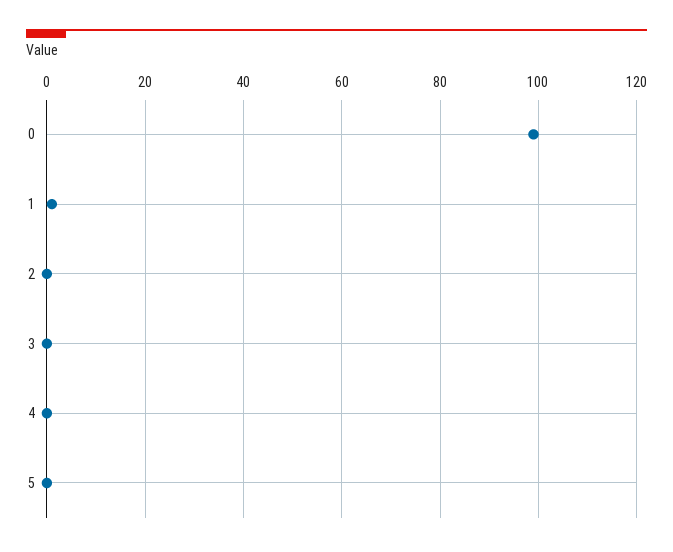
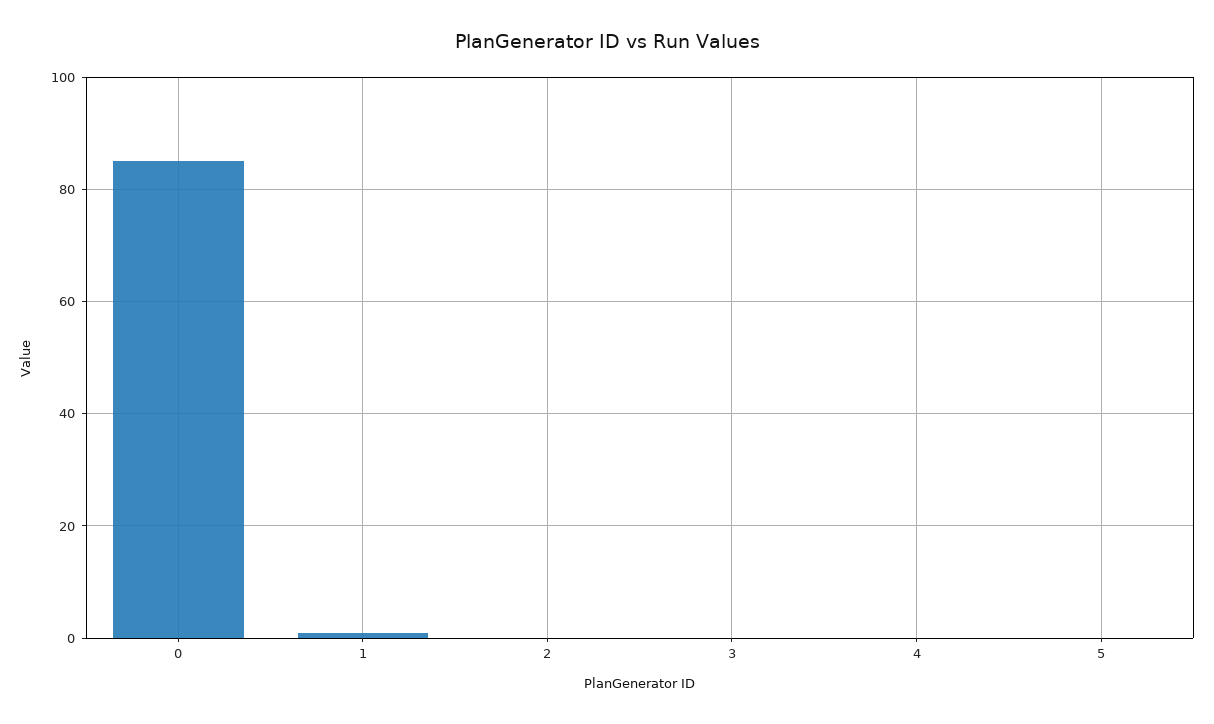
  {
-   "0": 100,
+   "0": 85,
    "1": 0,
    "2": 0,
    "3": 0,
    "4": 0,
    "5": 0
  }

